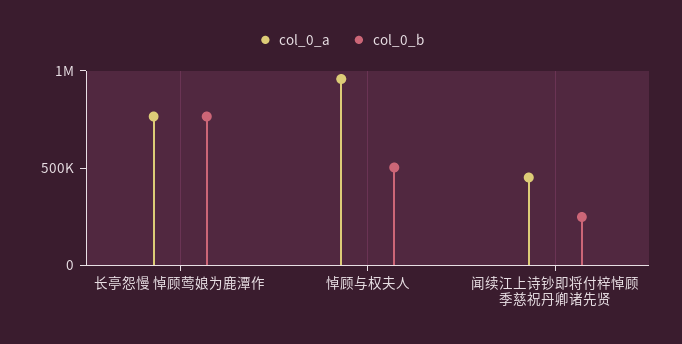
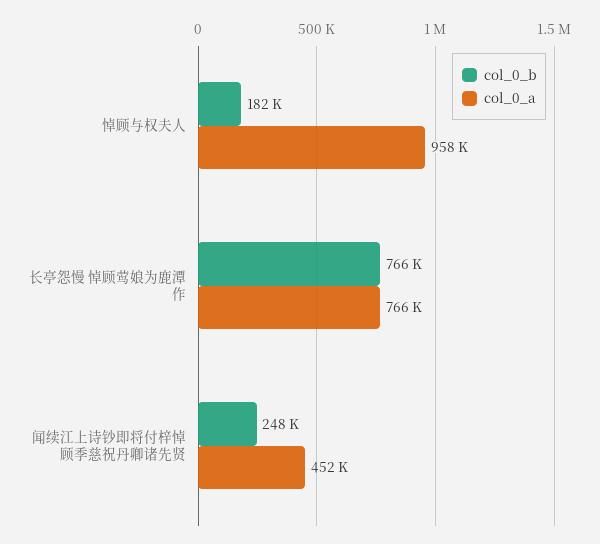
  {
    "col_0_a": {
      "长亭怨慢 悼顾莺娘为鹿潭作": 766000,
      "悼顾与权夫人": 958000,
      "闻续江上诗钞即将付梓悼顾季慈祝丹卿诸先贤": 452000
    },
    "col_0_b": {
      "长亭怨慢 悼顾莺娘为鹿潭作": 766000,
-     "悼顾与权夫人": 500000,
+     "悼顾与权夫人": 182000,
      "闻续江上诗钞即将付梓悼顾季慈祝丹卿诸先贤": 248000
    }
  }

